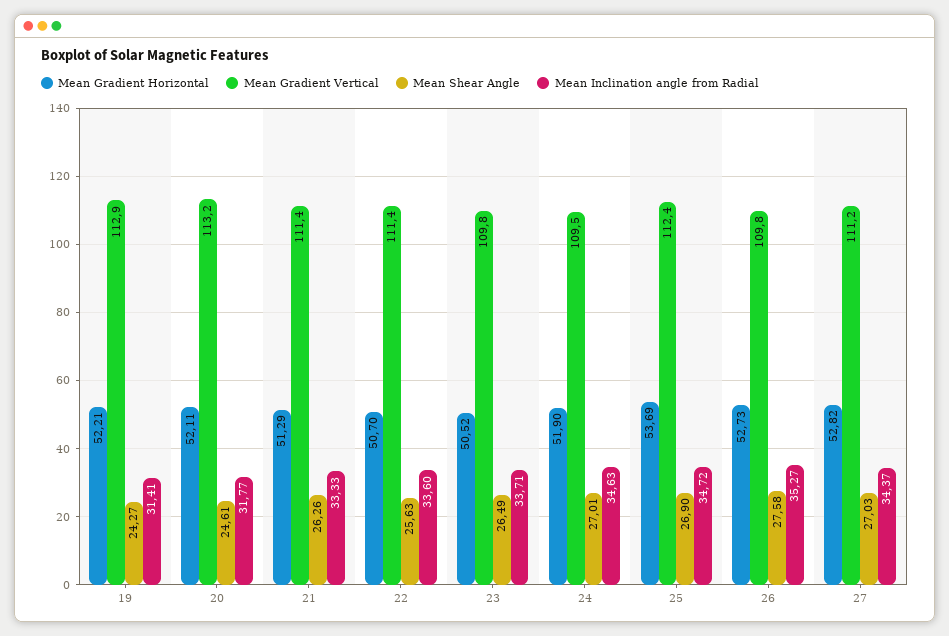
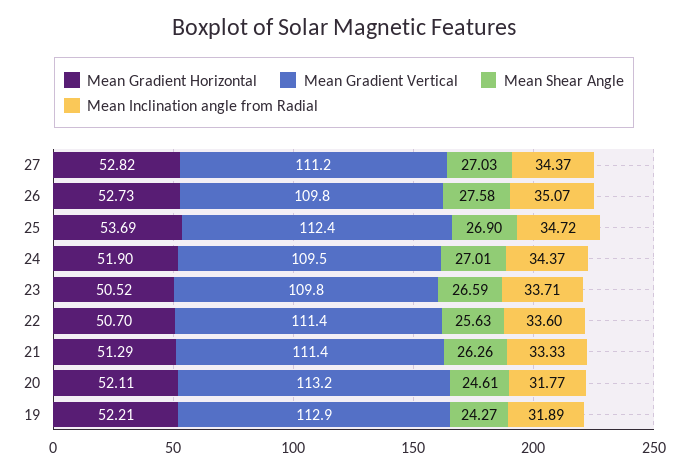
  {
    "Mean Gradient Horizontal": {
      "19": 52.21,
      "20": 52.11,
      "21": 51.29,
      "22": 50.7,
      "23": 50.52,
      "24": 51.9,
      "25": 53.69,
      "26": 52.73,
      "27": 52.82
    },
    "Mean Gradient Vertical": {
      "19": 112.9,
      "20": 113.2,
      "21": 111.4,
      "22": 111.4,
      "23": 109.8,
      "24": 109.5,
      "25": 112.4,
      "26": 109.8,
      "27": 111.2
    },
    "Mean Shear Angle": {
      "19": 24.27,
      "20": 24.61,
      "21": 26.26,
      "22": 25.63,
-     "23": 26.49,
+     "23": 26.59,
      "24": 27.01,
      "25": 26.9,
      "26": 27.58,
      "27": 27.03
    },
    "Mean Inclination angle from Radial": {
-     "19": 31.41,
+     "19": 31.89,
      "20": 31.77,
      "21": 33.33,
      "22": 33.6,
      "23": 33.71,
-     "24": 34.63,
+     "24": 34.37,
      "25": 34.72,
-     "26": 35.27,
+     "26": 35.07,
      "27": 34.37
    }
  }

